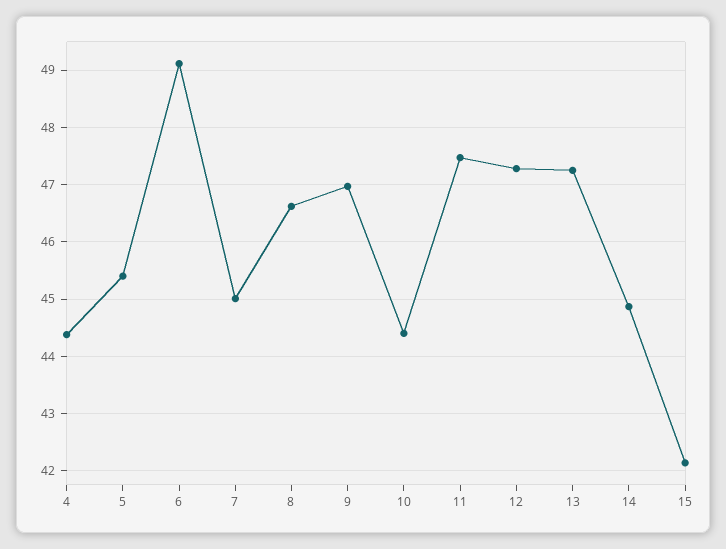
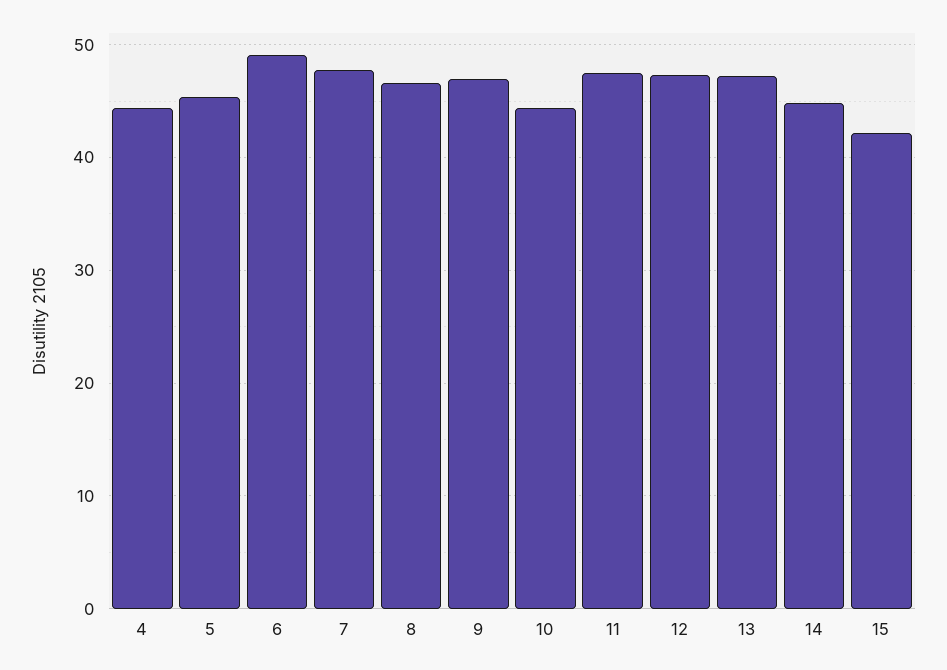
  {
    "4": 44.4,
    "5": 45.4,
    "6": 49.2,
-   "7": 45,
+   "7": 48,
    "8": 46.6,
    "9": 47,
    "10": 44.4,
    "11": 47.4,
    "12": 47.2,
    "13": 47.2,
    "14": 44.8,
    "15": 42.2
  }

